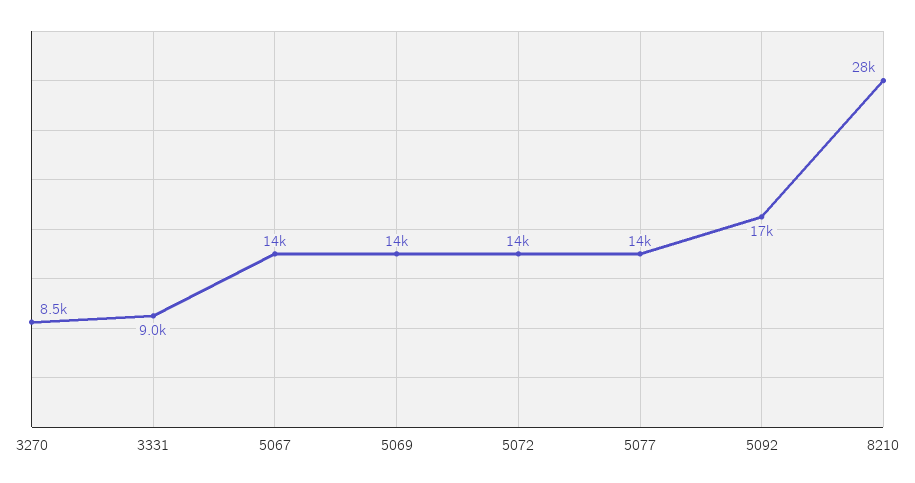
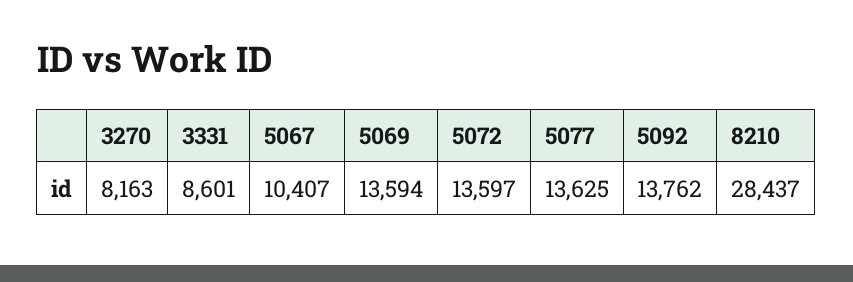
  {
-   "3270": 8500,
+   "3270": 8163,
-   "3331": 9000,
+   "3331": 8601,
-   "5067": 14000,
+   "5067": 10407,
    "5069": 13594,
    "5072": 13597,
    "5077": 13625,
-   "5092": 17000,
+   "5092": 13762,
    "8210": 28437
  }

